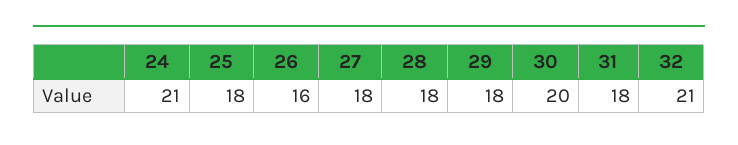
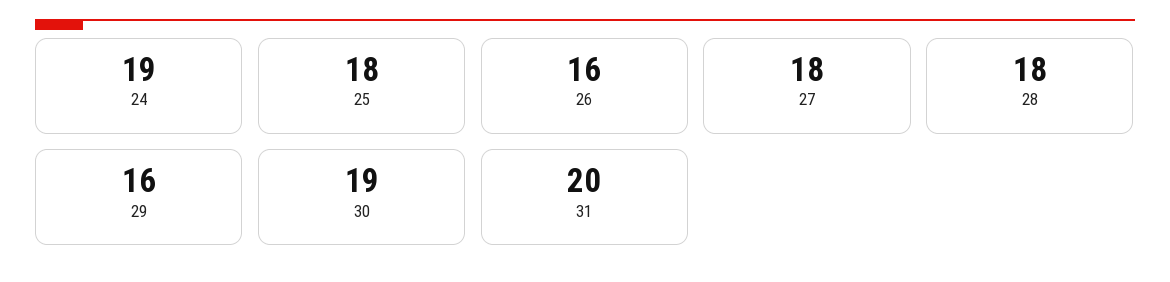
  {
-   "24": 21,
+   "24": 19,
    "25": 18,
    "26": 16,
    "27": 18,
    "28": 18,
-   "29": 18,
+   "29": 16,
-   "30": 20,
+   "30": 19,
-   "31": 18,
+   "31": 20
-   "32": 21
  }

